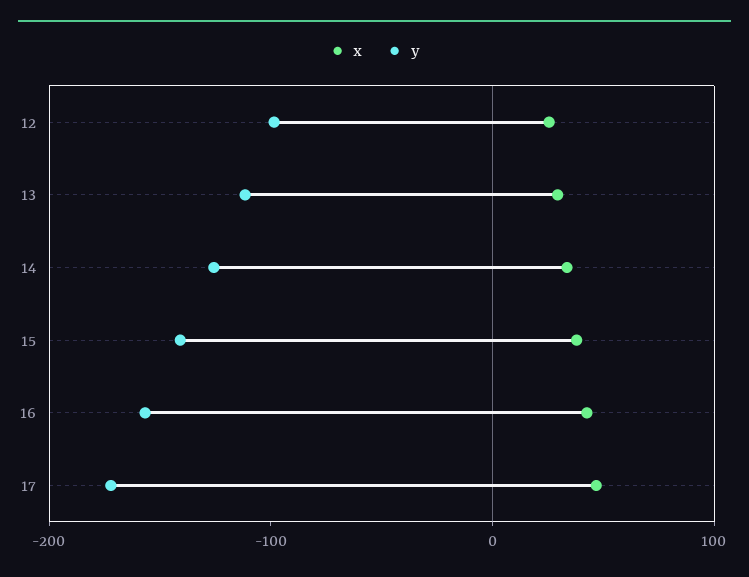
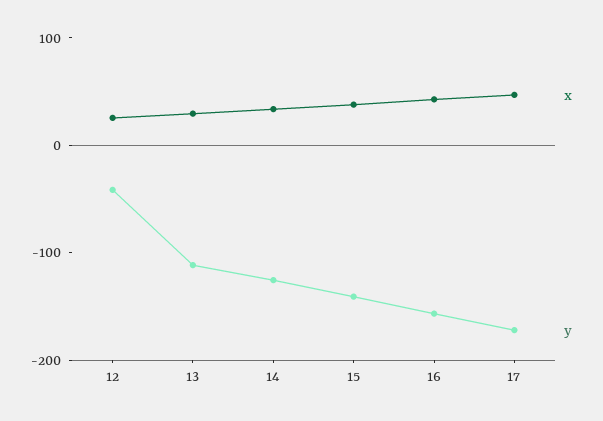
  {
    "x": {
      "12": 20,
      "13": 20,
      "14": 40,
      "15": 40,
      "16": 40,
      "17": 40
    },
    "y": {
-     "12": -100,
+     "12": -40,
      "13": -120,
      "14": -120,
      "15": -140,
      "16": -160,
      "17": -180
    }
  }

